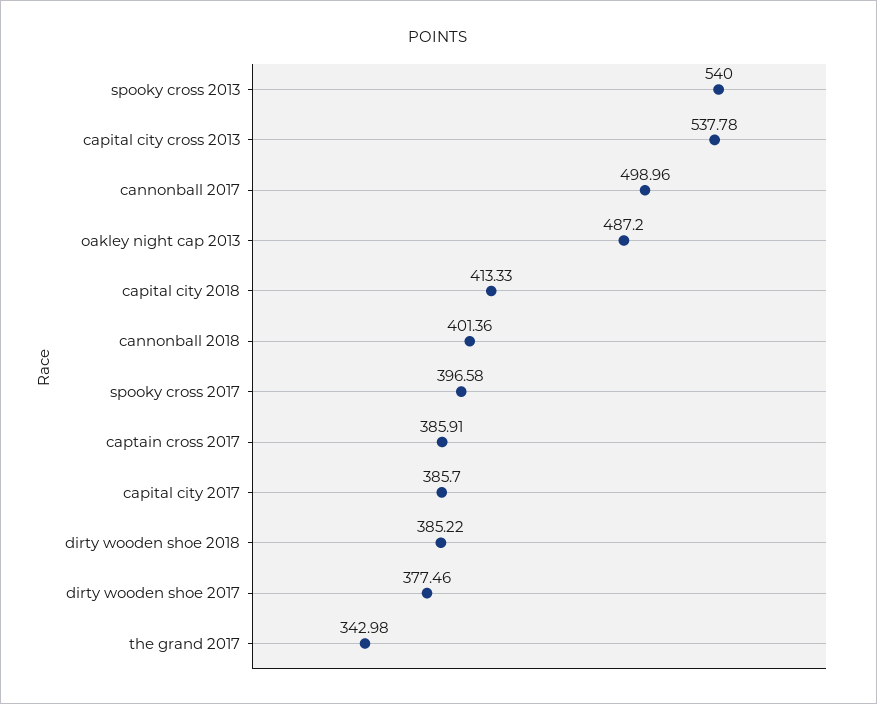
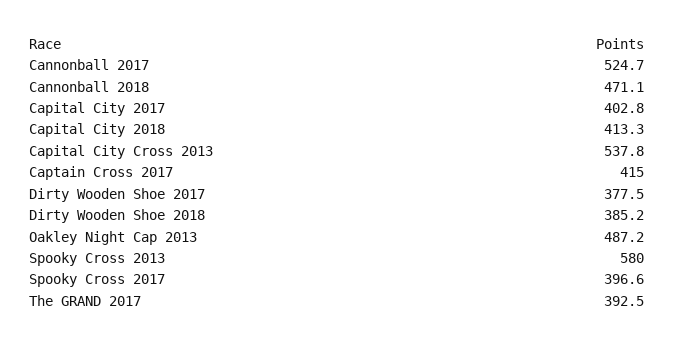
  {
-   "spooky cross 2013": 540,
+   "spooky cross 2013": 580,
    "capital city cross 2013": 537.78,
-   "cannonball 2017": 498.96,
+   "cannonball 2017": 524.7,
    "oakley night cap 2013": 487.2,
    "capital city 2018": 413.33,
-   "cannonball 2018": 401.36,
+   "cannonball 2018": 471.1,
    "spooky cross 2017": 396.58,
-   "captain cross 2017": 385.91,
+   "captain cross 2017": 415,
-   "capital city 2017": 385.7,
+   "capital city 2017": 402.8,
    "dirty wooden shoe 2018": 385.22,
    "dirty wooden shoe 2017": 377.46,
-   "the grand 2017": 342.98
+   "the grand 2017": 392.5
  }

